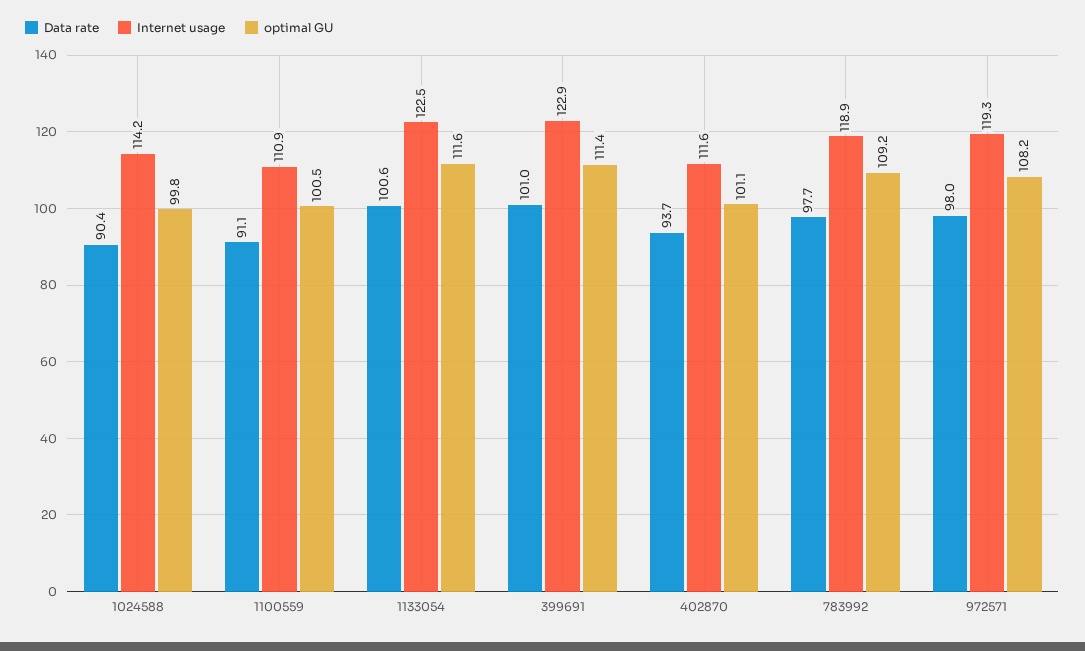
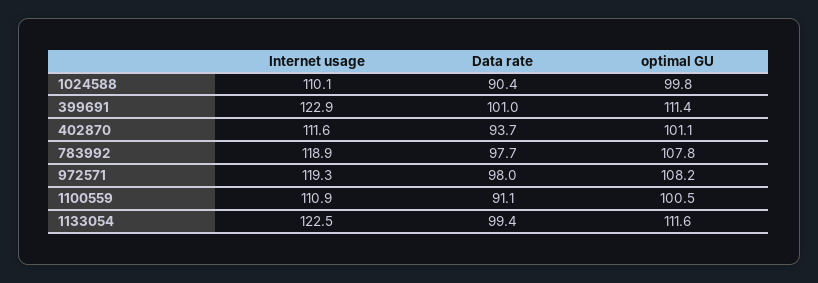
  {
    "Data rate": {
      "1024588": 90.4,
      "1100559": 91.1,
-     "1133054": 100.6,
+     "1133054": 99.4,
      "399691": 101,
      "402870": 93.7,
      "783992": 97.7,
      "972571": 98
    },
    "Internet usage": {
-     "1024588": 114.2,
+     "1024588": 110.1,
      "1100559": 110.9,
      "1133054": 122.5,
      "399691": 122.9,
      "402870": 111.6,
      "783992": 118.9,
      "972571": 119.3
    },
    "optimal GU": {
      "1024588": 99.8,
      "1100559": 100.5,
      "1133054": 111.6,
      "399691": 111.4,
      "402870": 101.1,
-     "783992": 109.2,
+     "783992": 107.8,
      "972571": 108.2
    }
  }

